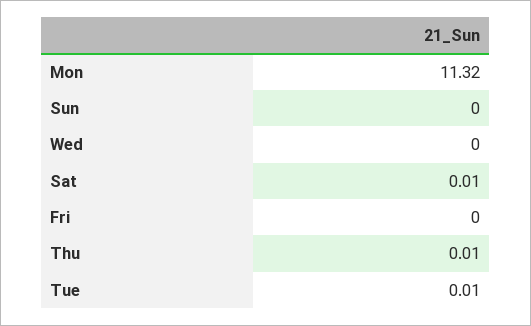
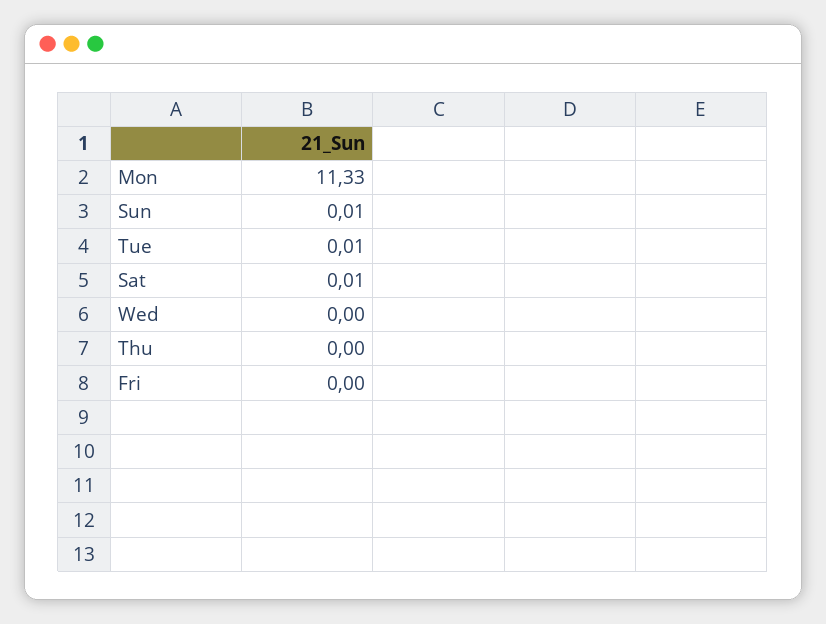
  {
-   "Mon": 11.32,
+   "Mon": 11.33,
-   "Sun": 0,
+   "Sun": 0.01,
    "Wed": 0,
    "Sat": 0.01,
    "Fri": 0,
-   "Thu": 0.01,
+   "Thu": 0,
    "Tue": 0.01
  }

